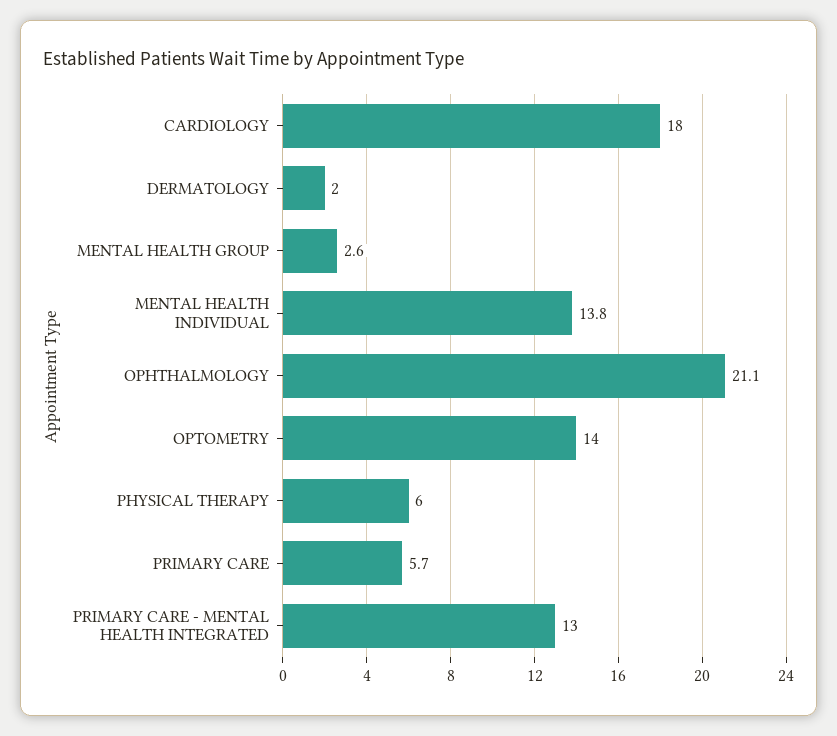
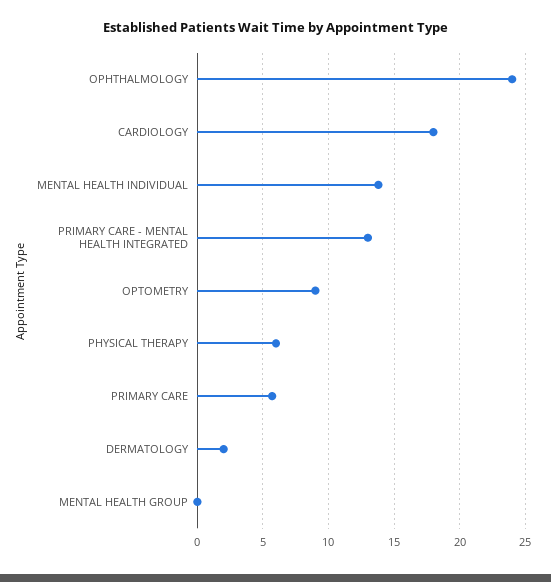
  {
    "CARDIOLOGY": 18,
    "DERMATOLOGY": 2,
-   "MENTAL HEALTH GROUP": 2.6,
+   "MENTAL HEALTH GROUP": 0,
    "MENTAL HEALTH INDIVIDUAL": 13.8,
-   "OPHTHALMOLOGY": 21.1,
+   "OPHTHALMOLOGY": 24,
-   "OPTOMETRY": 14,
+   "OPTOMETRY": 9,
    "PHYSICAL THERAPY": 6,
    "PRIMARY CARE": 5.7,
    "PRIMARY CARE - MENTAL HEALTH INTEGRATED": 13
  }

